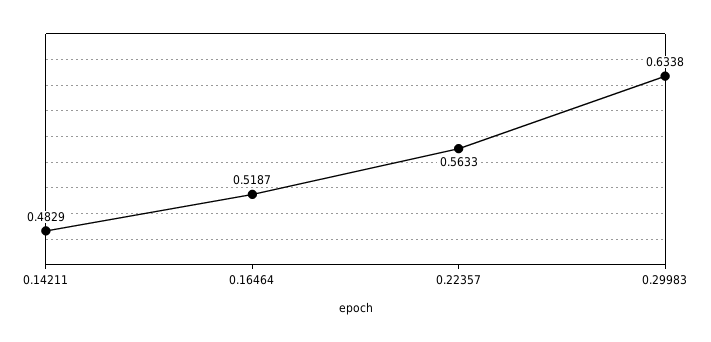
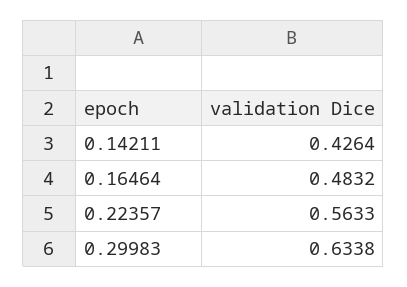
  {
-   "0.14211": 0.4829,
+   "0.14211": 0.4264,
-   "0.16464": 0.5187,
+   "0.16464": 0.4832,
    "0.22357": 0.5633,
    "0.29983": 0.6338
  }

